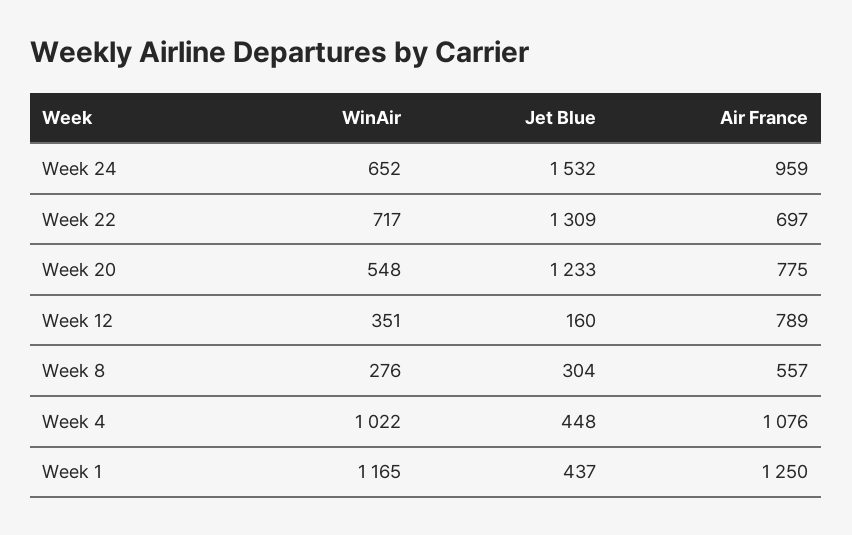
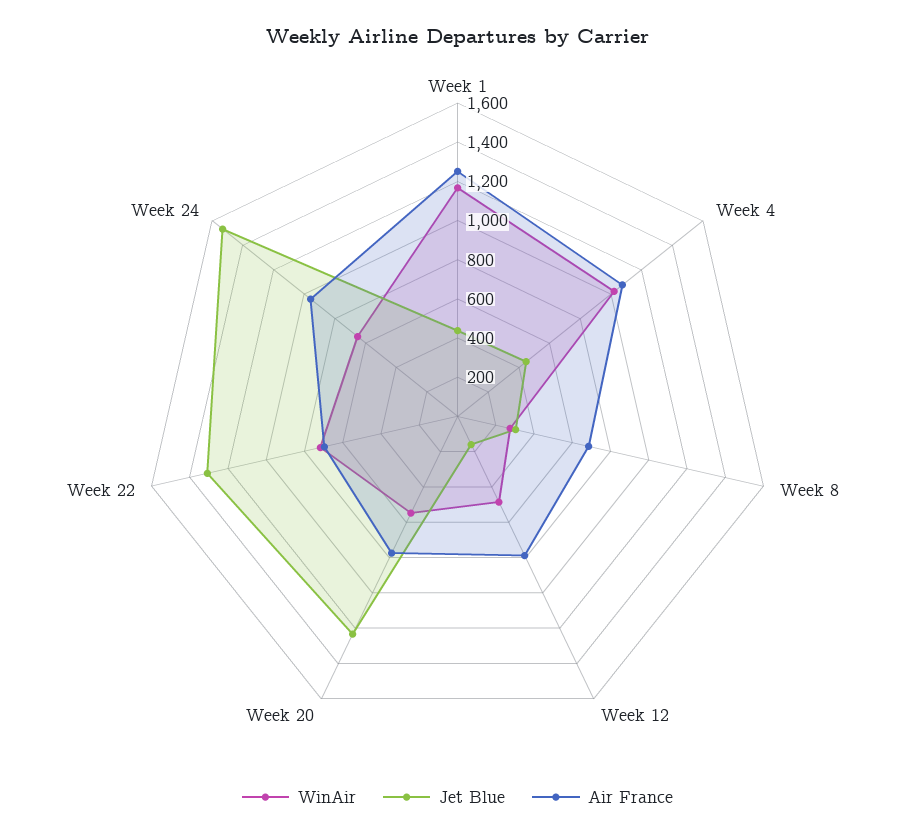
  {
    "WinAir": {
      "Week 24": 652,
      "Week 22": 717,
      "Week 20": 548,
-     "Week 12": 351,
+     "Week 12": 500,
      "Week 8": 276,
      "Week 4": 1022,
      "Week 1": 1165
    },
    "Jet Blue": {
      "Week 24": 1532,
      "Week 22": 1309,
      "Week 20": 1233,
      "Week 12": 160,
      "Week 8": 304,
      "Week 4": 448,
      "Week 1": 437
    },
    "Air France": {
      "Week 24": 959,
      "Week 22": 697,
      "Week 20": 775,
      "Week 12": 789,
-     "Week 8": 557,
+     "Week 8": 700,
      "Week 4": 1076,
      "Week 1": 1250
    }
  }

